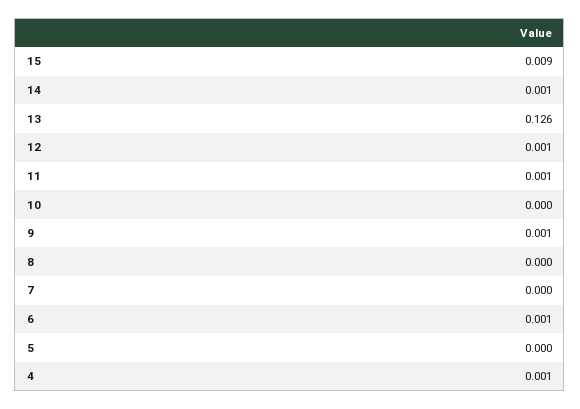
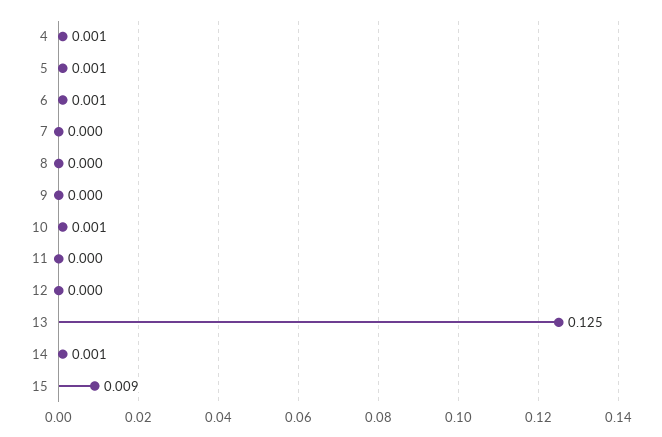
  {
    "15": 0.009,
    "14": 0.001,
-   "13": 0.126,
+   "13": 0.125,
-   "12": 0.001,
+   "12": 0,
-   "11": 0.001,
+   "11": 0,
-   "10": 0,
+   "10": 0.001,
-   "9": 0.001,
+   "9": 0,
    "8": 0,
    "7": 0,
    "6": 0.001,
-   "5": 0,
+   "5": 0.001,
    "4": 0.001
  }

